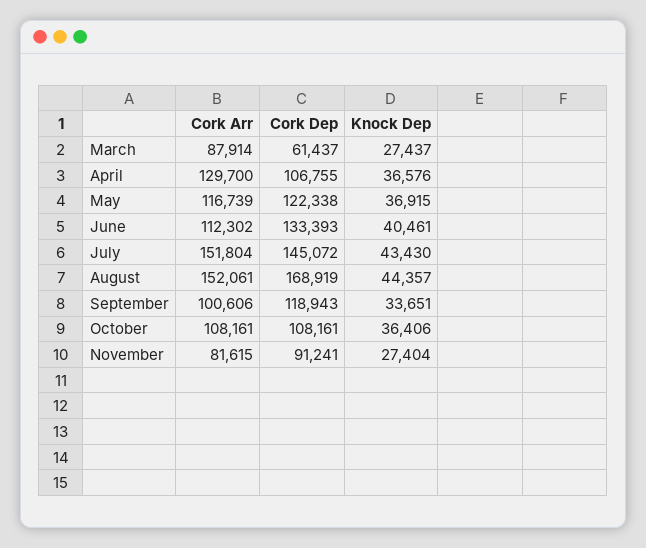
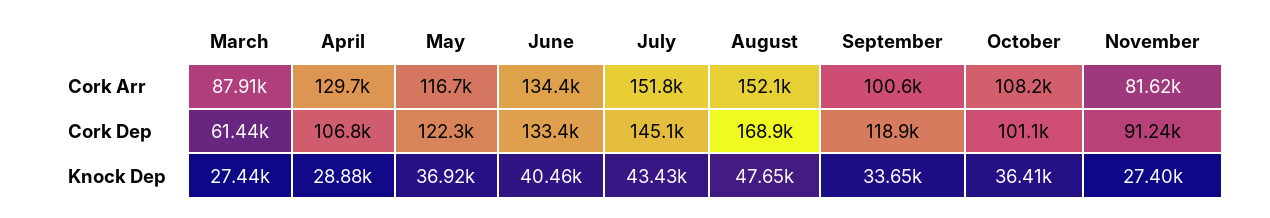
  {
    "Cork Arr": {
      "March": 87914,
      "April": 129700,
      "May": 116739,
-     "June": 112302,
+     "June": 134400,
      "July": 151804,
      "August": 152061,
      "September": 100606,
      "October": 108161,
      "November": 81615
    },
    "Cork Dep": {
      "March": 61437,
      "April": 106755,
      "May": 122338,
      "June": 133393,
      "July": 145072,
      "August": 168919,
      "September": 118943,
-     "October": 108161,
+     "October": 101100,
      "November": 91241
    },
    "Knock Dep": {
      "March": 27437,
-     "April": 36576,
+     "April": 28880,
      "May": 36915,
      "June": 40461,
      "July": 43430,
-     "August": 44357,
+     "August": 47650,
      "September": 33651,
      "October": 36406,
      "November": 27404
    }
  }

